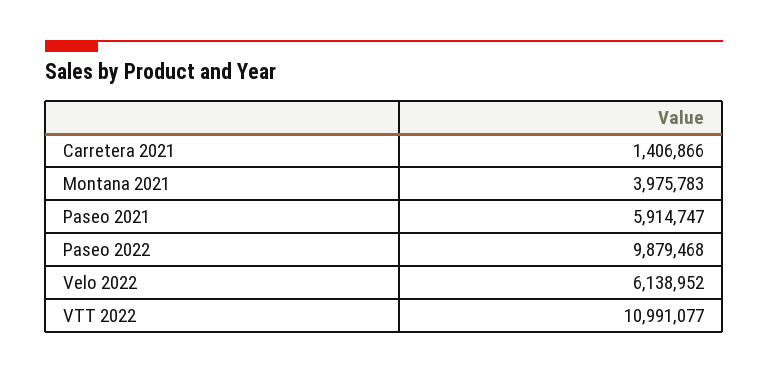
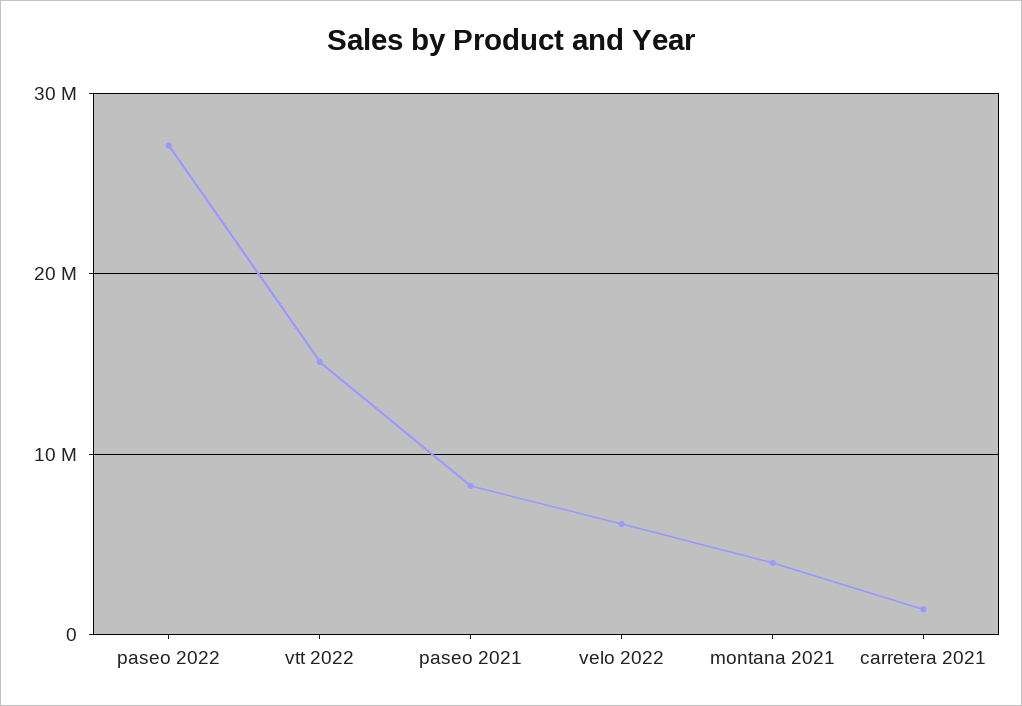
  {
    "Carretera 2021": 1406866,
    "Montana 2021": 3975783,
-   "Paseo 2021": 5914747,
+   "Paseo 2021": 8000000,
-   "Paseo 2022": 9879468,
+   "Paseo 2022": 27000000,
    "Velo 2022": 6138952,
-   "VTT 2022": 10991077
+   "VTT 2022": 15000000
  }

